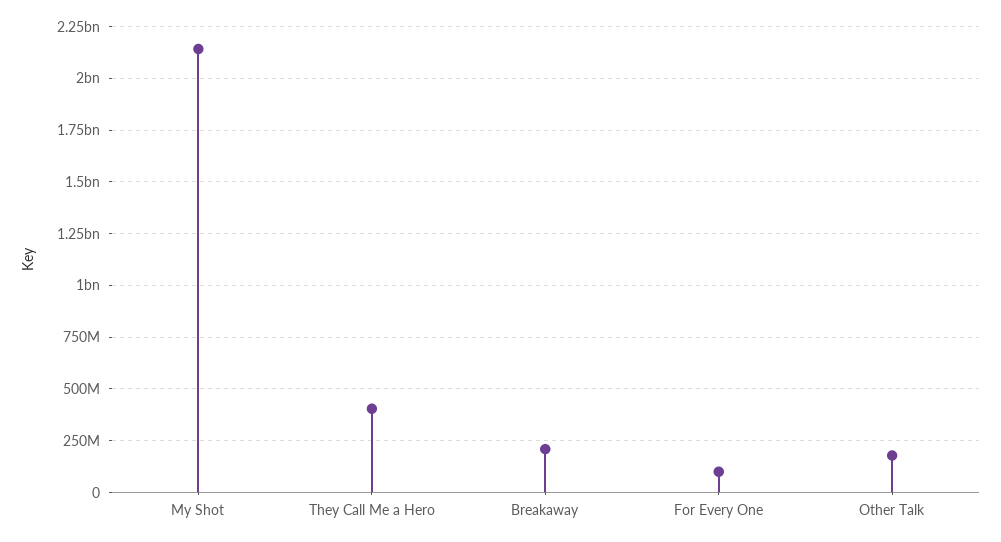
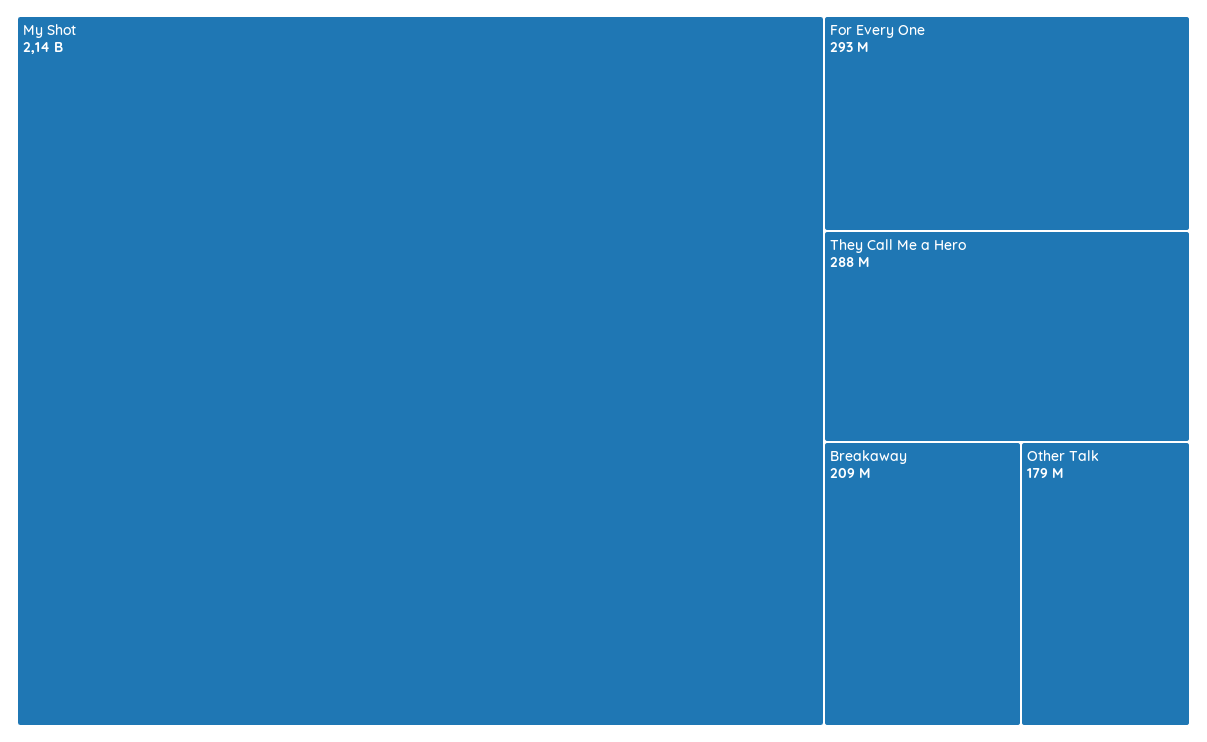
  {
    "My Shot": 2140000000,
-   "They Call Me a Hero": 400000000,
+   "They Call Me a Hero": 288000000,
    "Breakaway": 209000000,
-   "For Every One": 100000000,
+   "For Every One": 293000000,
    "Other Talk": 179000000
  }

